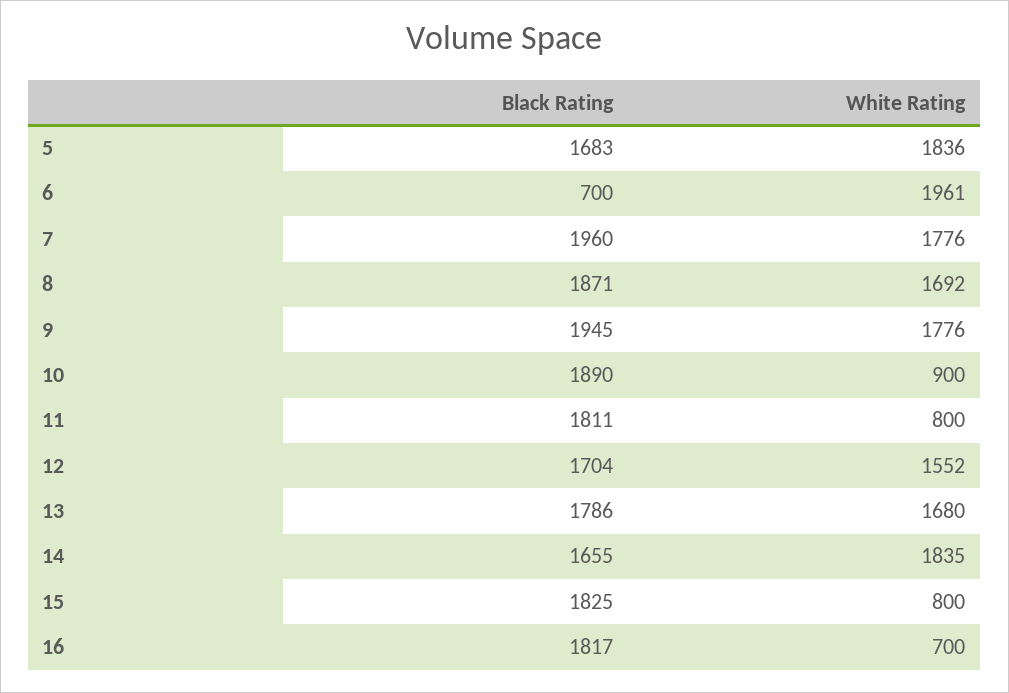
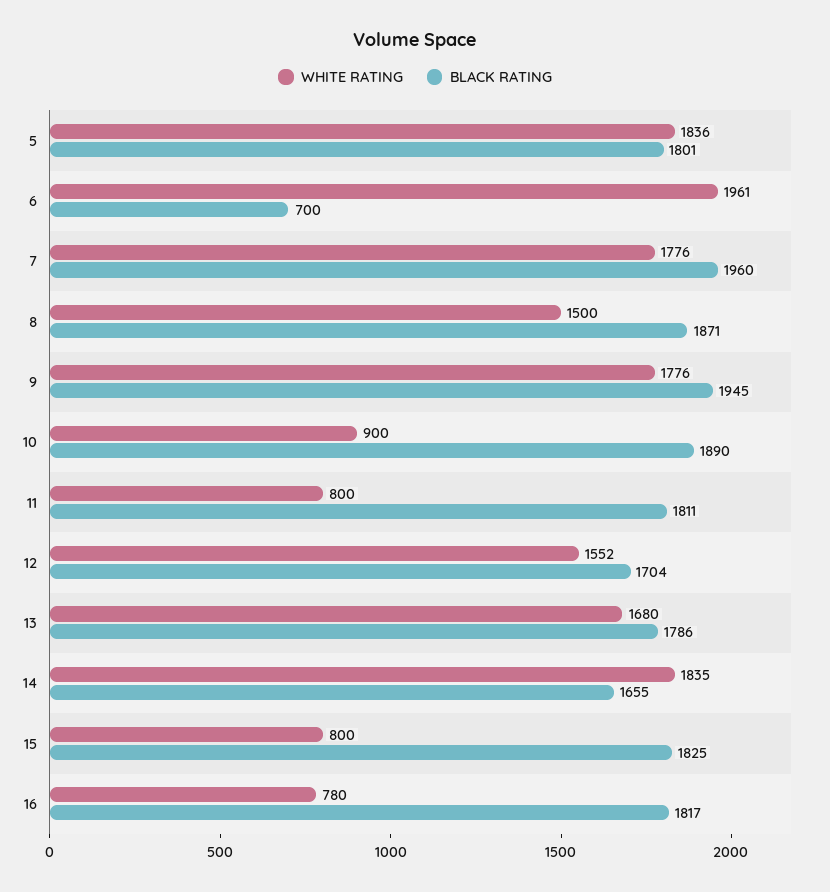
  {
    "Black Rating": {
-     "5": 1683,
+     "5": 1801,
      "6": 700,
      "7": 1960,
      "8": 1871,
      "9": 1945,
      "10": 1890,
      "11": 1811,
      "12": 1704,
      "13": 1786,
      "14": 1655,
      "15": 1825,
      "16": 1817
    },
    "White Rating": {
      "5": 1836,
      "6": 1961,
      "7": 1776,
-     "8": 1692,
+     "8": 1500,
      "9": 1776,
      "10": 900,
      "11": 800,
      "12": 1552,
      "13": 1680,
      "14": 1835,
      "15": 800,
-     "16": 700
+     "16": 780
    }
  }

